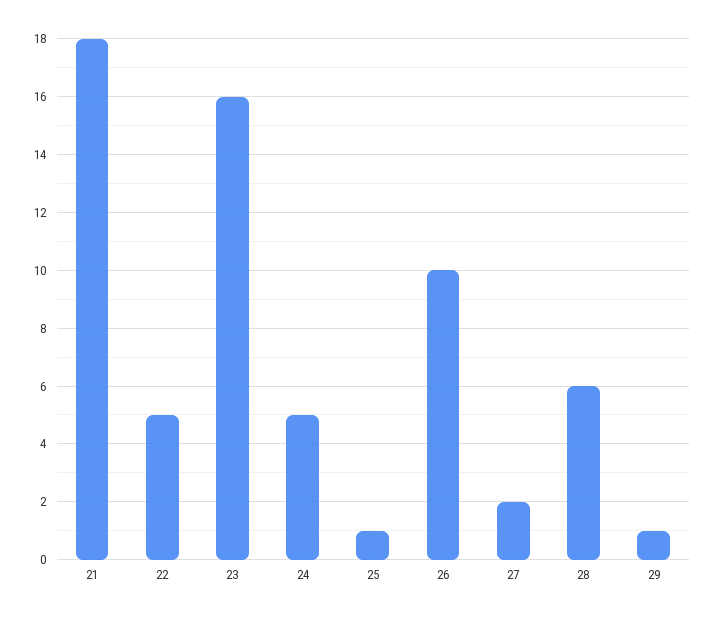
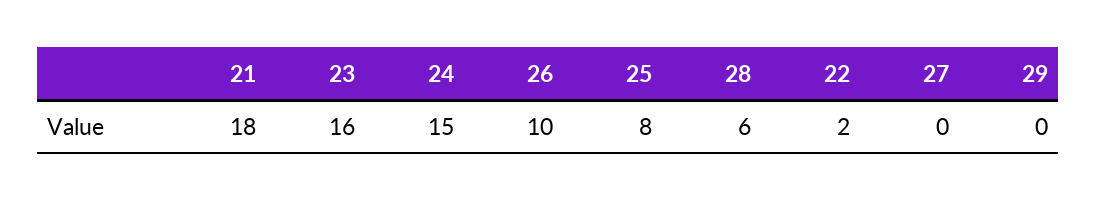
  {
    "21": 18,
-   "22": 5,
+   "22": 2,
    "23": 16,
-   "24": 5,
+   "24": 15,
-   "25": 1,
+   "25": 8,
    "26": 10,
-   "27": 2,
+   "27": 0,
    "28": 6,
-   "29": 1
+   "29": 0
  }

